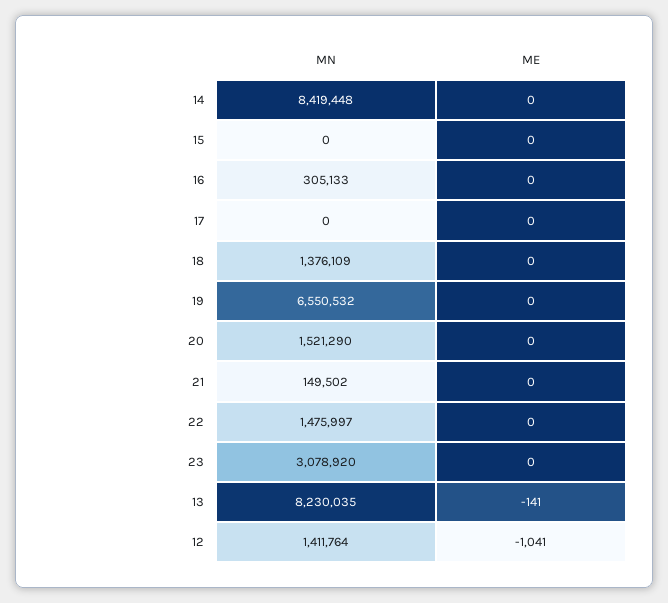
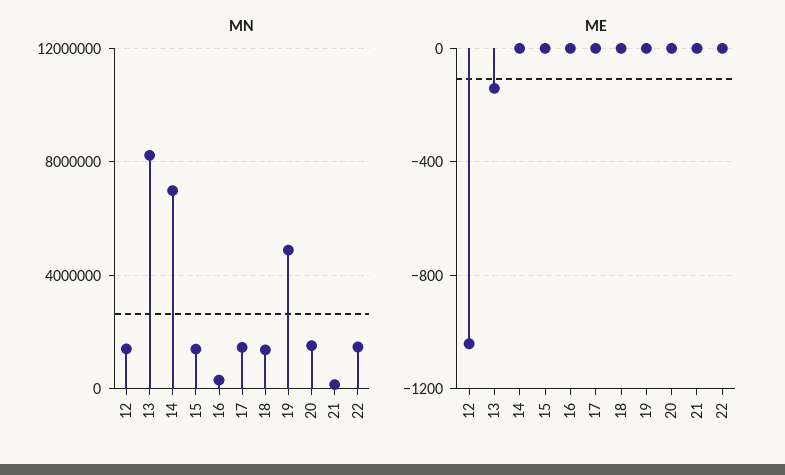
  {
    "MN": {
-     "14": 8419448,
+     "14": 7000000,
-     "15": 0,
+     "15": 1500000,
      "16": 305133,
-     "17": 0,
+     "17": 1500000,
      "18": 1376109,
-     "19": 6550532,
+     "19": 5000000,
      "20": 1521290,
      "21": 149502,
      "22": 1475997,
-     "23": 3078920,
      "13": 8230035,
      "12": 1411764
    },
    "ME": {
      "14": 0,
      "15": 0,
      "16": 0,
      "17": 0,
      "18": 0,
      "19": 0,
      "20": 0,
      "21": 0,
      "22": 0,
-     "23": 0,
      "13": -141,
      "12": -1041
    }
  }

